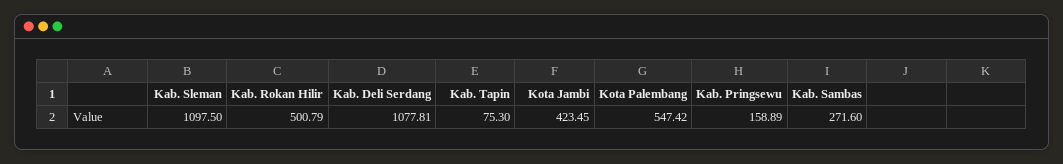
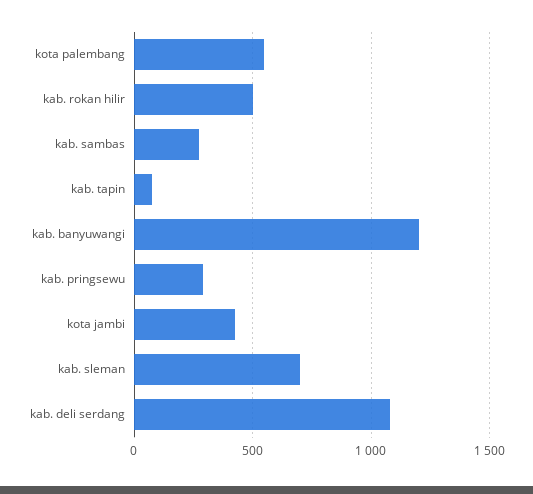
  {
-   "Kab. Sleman": 1097.5,
+   "Kab. Sleman": 700,
    "Kab. Rokan Hilir": 500.79,
    "Kab. Deli Serdang": 1077.81,
    "Kab. Tapin": 75.3,
    "Kota Jambi": 423.45,
    "Kota Palembang": 547.42,
-   "Kab. Pringsewu": 158.89,
+   "Kab. Pringsewu": 300,
-   "Kab. Sambas": 271.6
+   "Kab. Sambas": 271.6,
+   "kab. banyuwangi": 1200
  }

